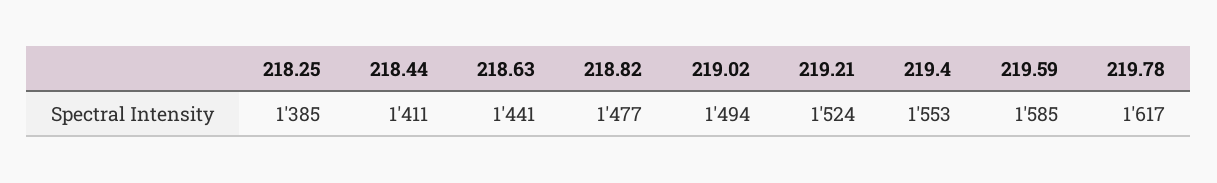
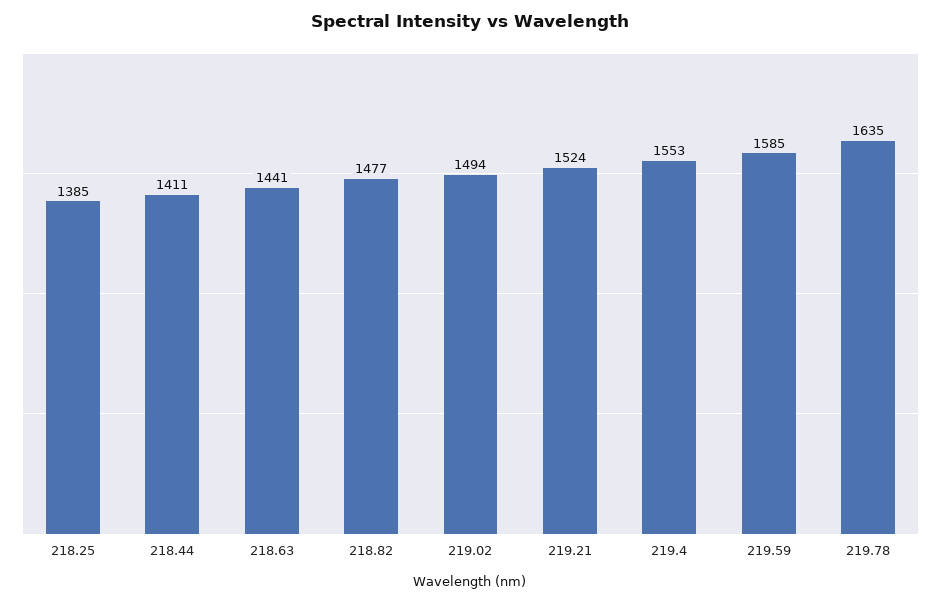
  {
    "218.25": 1385,
    "218.44": 1411,
    "218.63": 1441,
    "218.82": 1477,
    "219.02": 1494,
    "219.21": 1524,
    "219.4": 1553,
    "219.59": 1585,
-   "219.78": 1617
+   "219.78": 1635
  }

